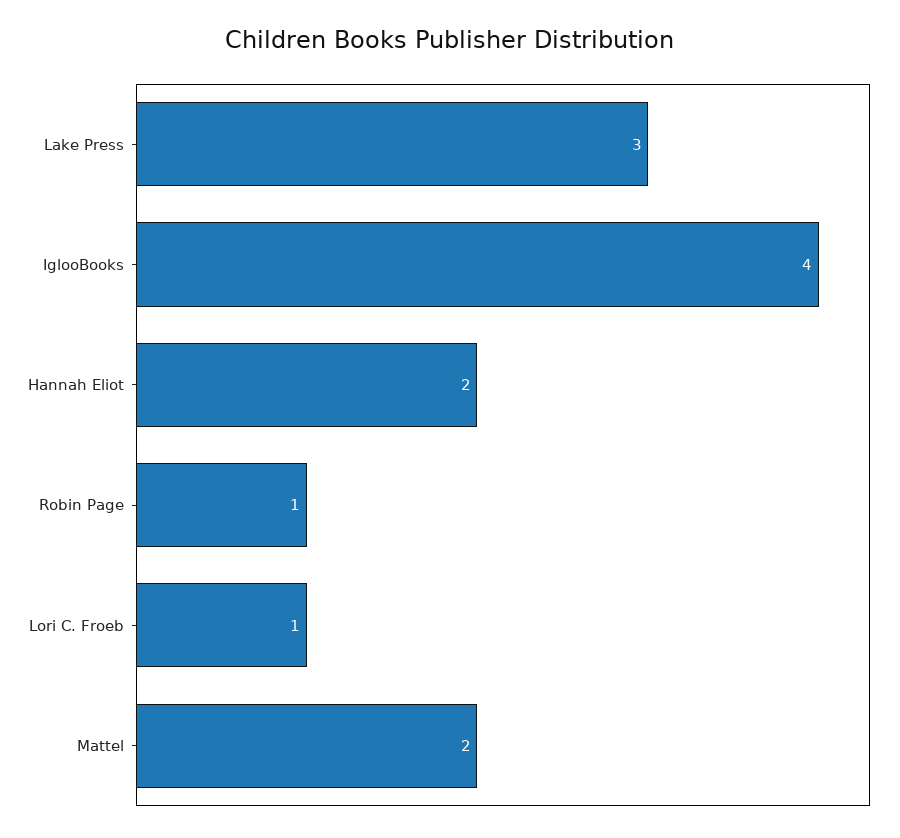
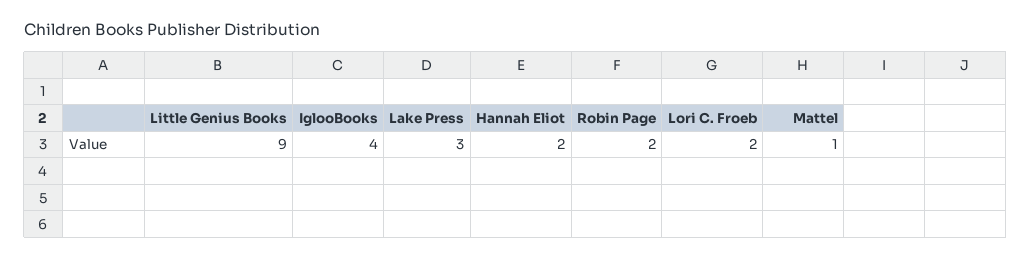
  {
    "Lake Press": 3,
    "IglooBooks": 4,
    "Hannah Eliot": 2,
-   "Robin Page": 1,
+   "Robin Page": 2,
-   "Lori C. Froeb": 1,
+   "Lori C. Froeb": 2,
-   "Mattel": 2
+   "Mattel": 1,
+   "Little Genius Books": 9
  }

